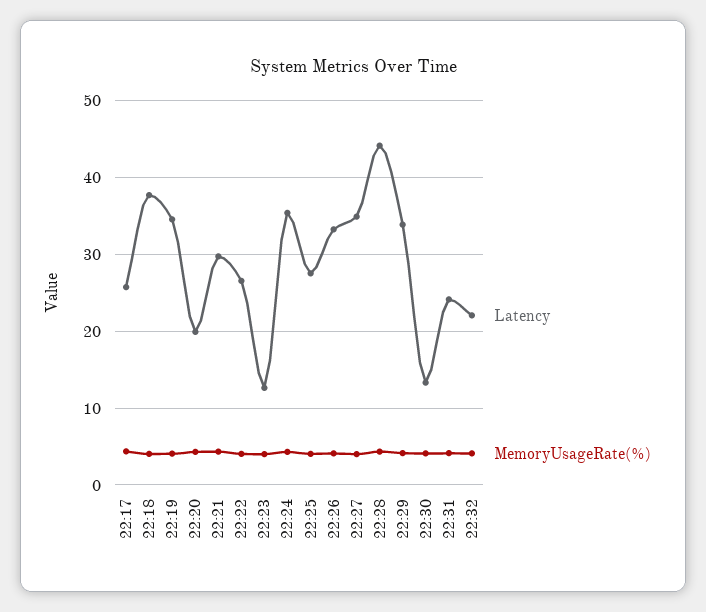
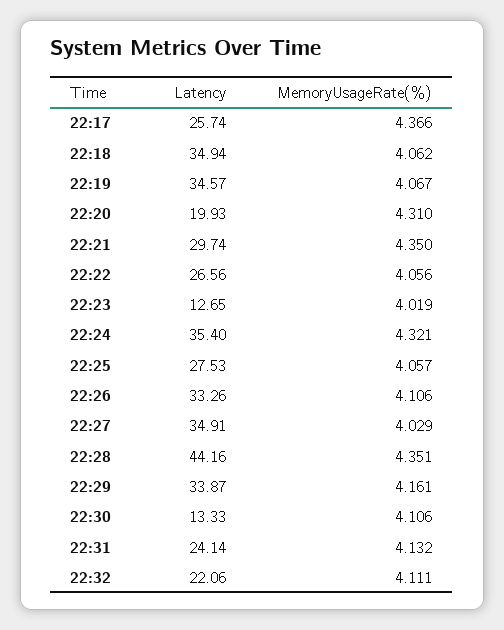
  {
    "Latency": {
      "22:17": 25.74,
-     "22:18": 38,
+     "22:18": 34.94,
      "22:19": 34.57,
      "22:20": 19.93,
      "22:21": 29.74,
      "22:22": 26.56,
      "22:23": 12.65,
      "22:24": 35.4,
      "22:25": 27.53,
      "22:26": 33.26,
      "22:27": 34.91,
      "22:28": 44.16,
      "22:29": 33.87,
      "22:30": 13.33,
      "22:31": 24.14,
      "22:32": 22.06
    },
    "MemoryUsageRate(%)": {
      "22:17": 4.366,
      "22:18": 4.062,
      "22:19": 4.067,
      "22:20": 4.31,
      "22:21": 4.35,
      "22:22": 4.056,
      "22:23": 4.019,
      "22:24": 4.321,
      "22:25": 4.057,
      "22:26": 4.106,
      "22:27": 4.029,
      "22:28": 4.351,
      "22:29": 4.161,
      "22:30": 4.106,
      "22:31": 4.132,
      "22:32": 4.111
    }
  }

